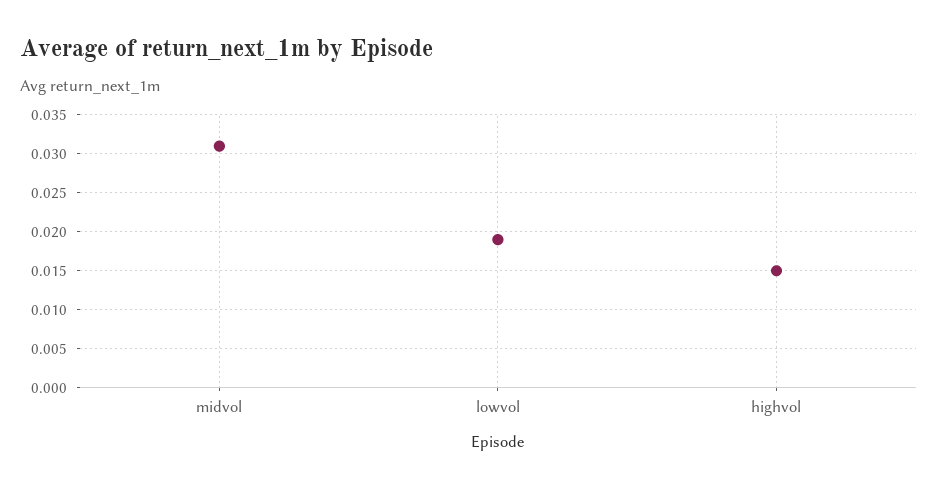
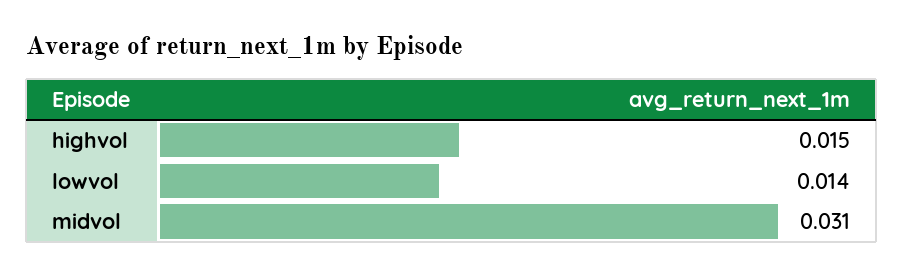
  {
    "midvol": 0.031,
-   "lowvol": 0.019,
+   "lowvol": 0.014,
    "highvol": 0.015
  }

